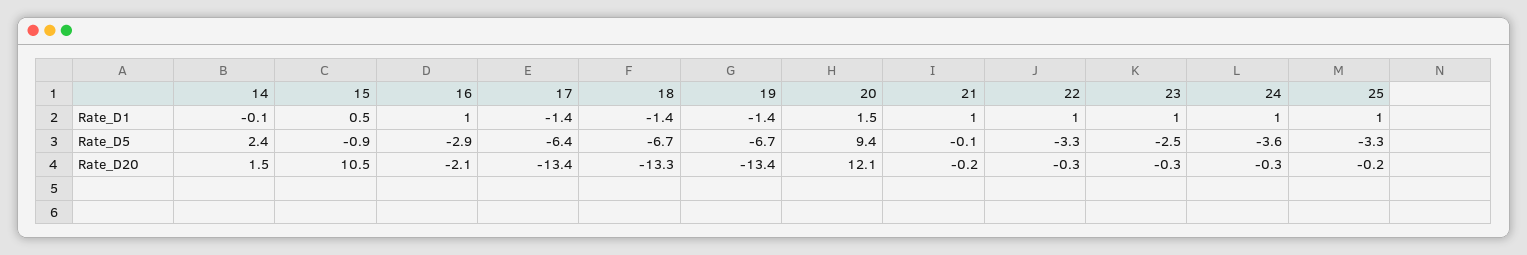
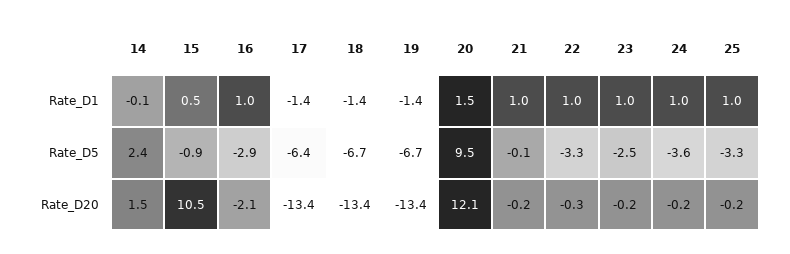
  {
    "14": {
      "Rate_D1": -0.1,
      "Rate_D5": 2.4,
      "Rate_D20": 1.5
    },
    "15": {
      "Rate_D1": 0.5,
      "Rate_D5": -0.9,
      "Rate_D20": 10.5
    },
    "16": {
      "Rate_D1": 1,
      "Rate_D5": -2.9,
      "Rate_D20": -2.1
    },
    "17": {
      "Rate_D1": -1.4,
      "Rate_D5": -6.4,
      "Rate_D20": -13.4
    },
    "18": {
      "Rate_D1": -1.4,
      "Rate_D5": -6.7,
-     "Rate_D20": -13.3
+     "Rate_D20": -13.4
    },
    "19": {
      "Rate_D1": -1.4,
      "Rate_D5": -6.7,
      "Rate_D20": -13.4
    },
    "20": {
      "Rate_D1": 1.5,
-     "Rate_D5": 9.4,
+     "Rate_D5": 9.5,
      "Rate_D20": 12.1
    },
    "21": {
      "Rate_D1": 1,
      "Rate_D5": -0.1,
      "Rate_D20": -0.2
    },
    "22": {
      "Rate_D1": 1,
      "Rate_D5": -3.3,
      "Rate_D20": -0.3
    },
    "23": {
      "Rate_D1": 1,
      "Rate_D5": -2.5,
-     "Rate_D20": -0.3
+     "Rate_D20": -0.2
    },
    "24": {
      "Rate_D1": 1,
      "Rate_D5": -3.6,
-     "Rate_D20": -0.3
+     "Rate_D20": -0.2
    },
    "25": {
      "Rate_D1": 1,
      "Rate_D5": -3.3,
      "Rate_D20": -0.2
    }
  }

